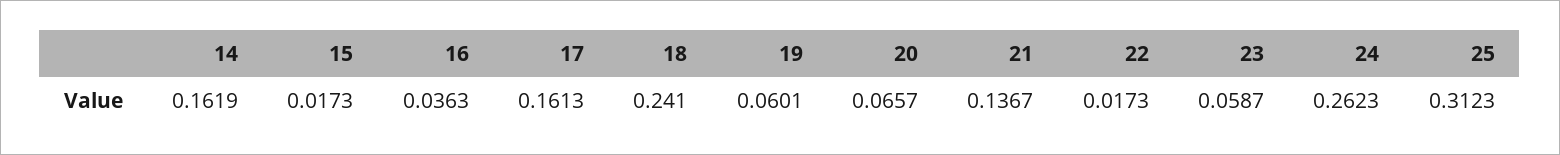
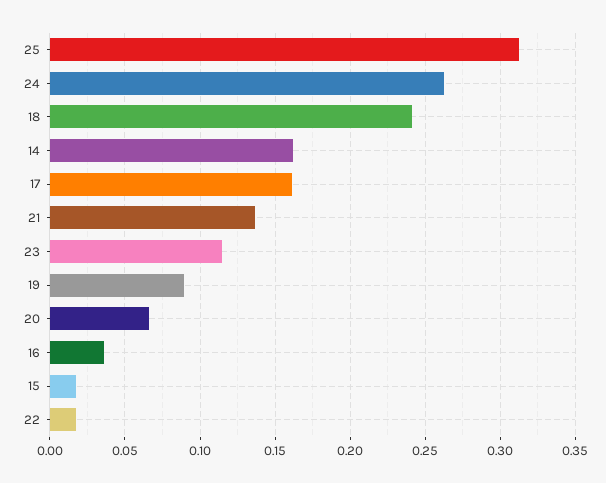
  {
    "14": 0.1619,
    "15": 0.0173,
    "16": 0.0363,
    "17": 0.1613,
    "18": 0.241,
-   "19": 0.0601,
+   "19": 0.09,
    "20": 0.0657,
    "21": 0.1367,
    "22": 0.0173,
-   "23": 0.0587,
+   "23": 0.115,
    "24": 0.2623,
    "25": 0.3123
  }

